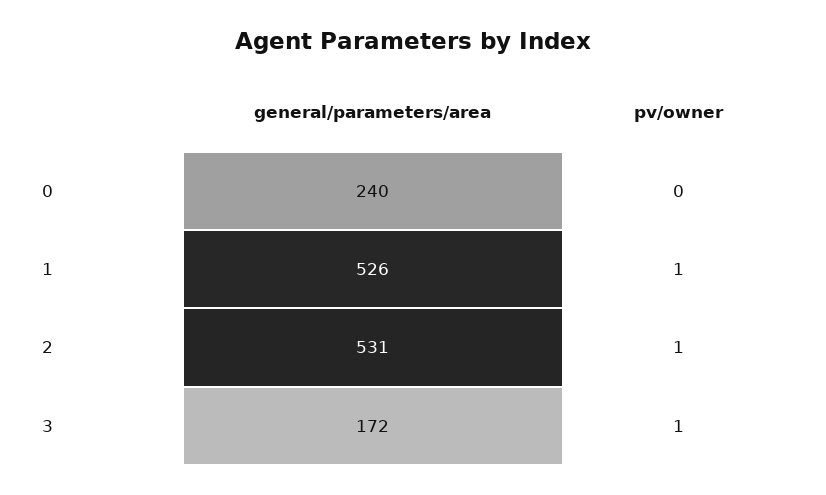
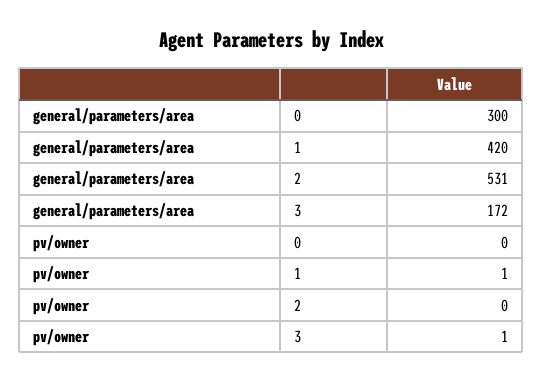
  {
    "general/parameters/area": {
-     "0": 240,
+     "0": 300,
-     "1": 526,
+     "1": 420,
      "2": 531,
      "3": 172
    },
    "pv/owner": {
      "0": 0,
      "1": 1,
-     "2": 1,
+     "2": 0,
      "3": 1
    }
  }

